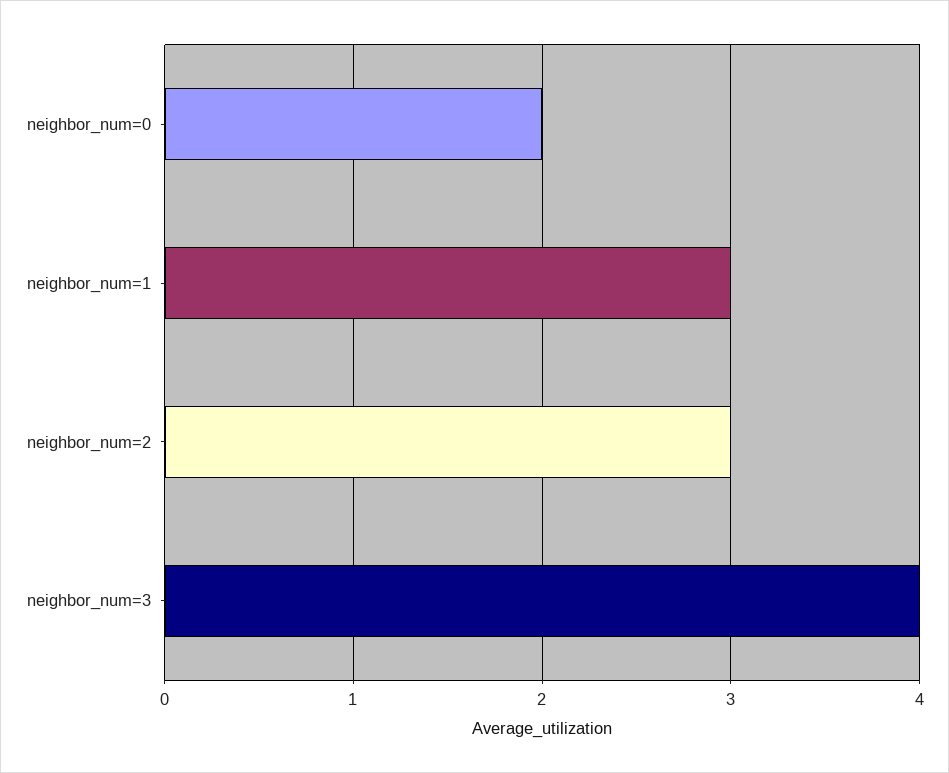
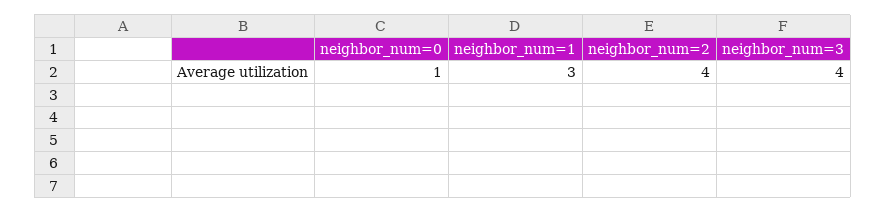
  {
-   "neighbor_num=0": 2,
+   "neighbor_num=0": 1,
    "neighbor_num=1": 3,
-   "neighbor_num=2": 3,
+   "neighbor_num=2": 4,
    "neighbor_num=3": 4
  }

